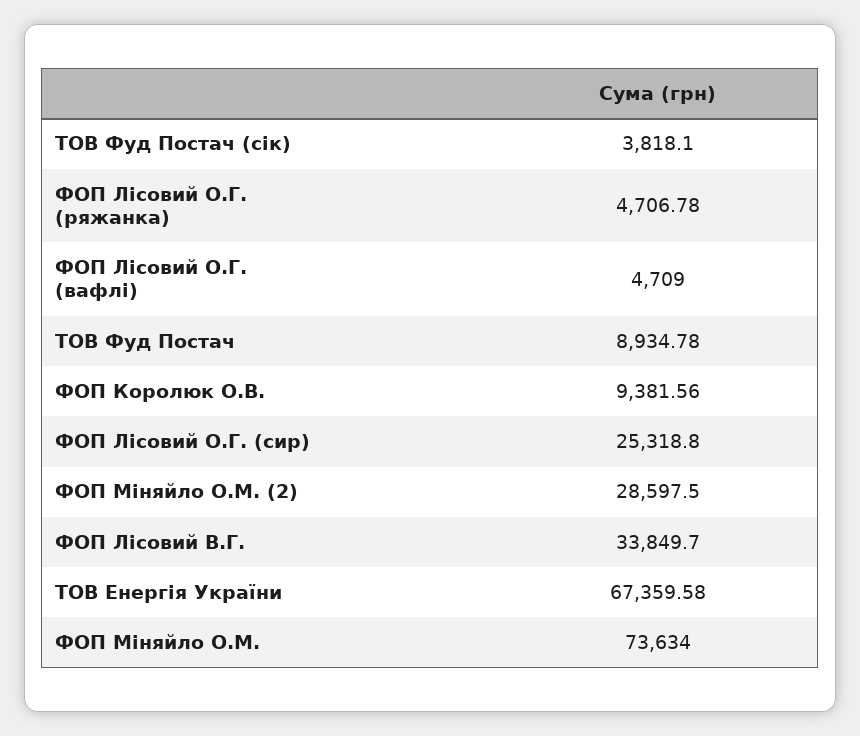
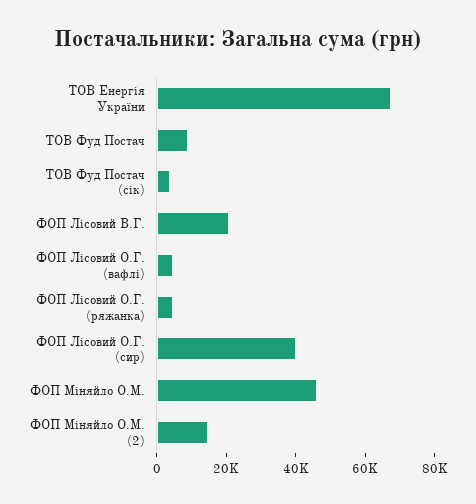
  {
    "ТОВ Фуд Постач (сік)": 3818.1,
    "ФОП Лісовий О.Г. (ряжанка)": 4706.78,
    "ФОП Лісовий О.Г. (вафлі)": 4709,
    "ТОВ Фуд Постач": 8934.78,
-   "ФОП Королюк О.В.": 9381.56,
-   "ФОП Лісовий О.Г. (сир)": 25318.8,
+   "ФОП Лісовий О.Г. (сир)": 40000,
-   "ФОП Міняйло О.М. (2)": 28597.5,
+   "ФОП Міняйло О.М. (2)": 15000,
-   "ФОП Лісовий В.Г.": 33849.7,
+   "ФОП Лісовий В.Г.": 20000,
    "ТОВ Енергія України": 67359.58,
-   "ФОП Міняйло О.М.": 73634
+   "ФОП Міняйло О.М.": 45000
  }

